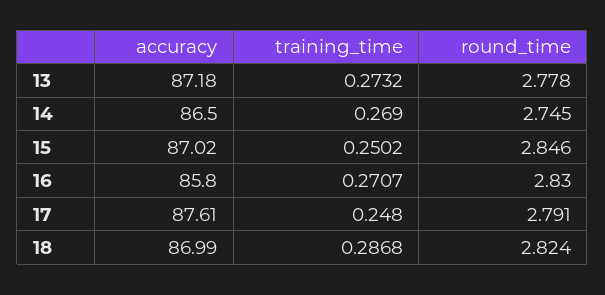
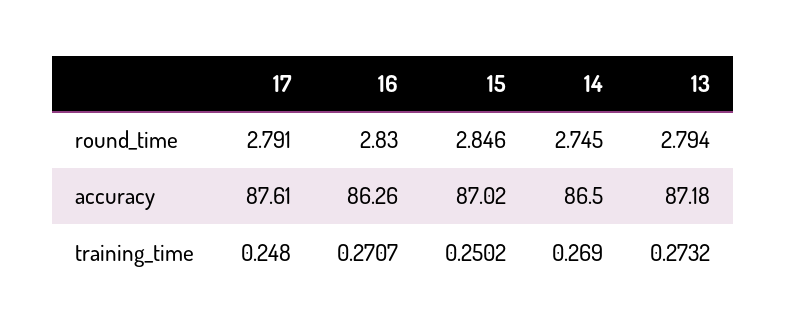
  {
    "accuracy": {
      "13": 87.18,
      "14": 86.5,
      "15": 87.02,
-     "16": 85.8,
+     "16": 86.26,
-     "17": 87.61,
+     "17": 87.61
-     "18": 86.99
    },
    "training_time": {
      "13": 0.2732,
      "14": 0.269,
      "15": 0.2502,
      "16": 0.2707,
-     "17": 0.248,
+     "17": 0.248
-     "18": 0.2868
    },
    "round_time": {
-     "13": 2.778,
+     "13": 2.794,
      "14": 2.745,
      "15": 2.846,
      "16": 2.83,
-     "17": 2.791,
+     "17": 2.791
-     "18": 2.824
    }
  }

